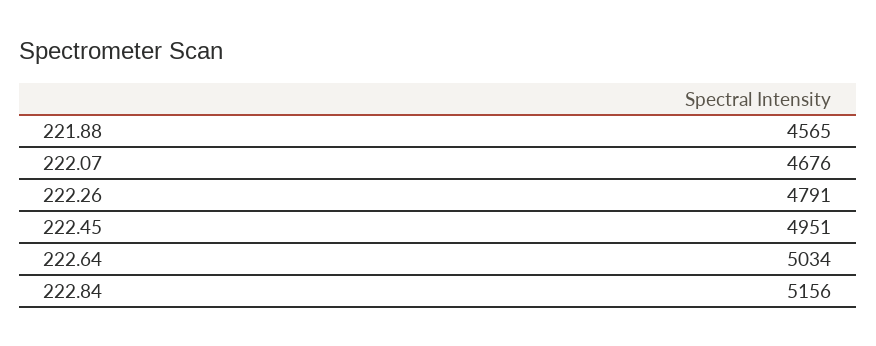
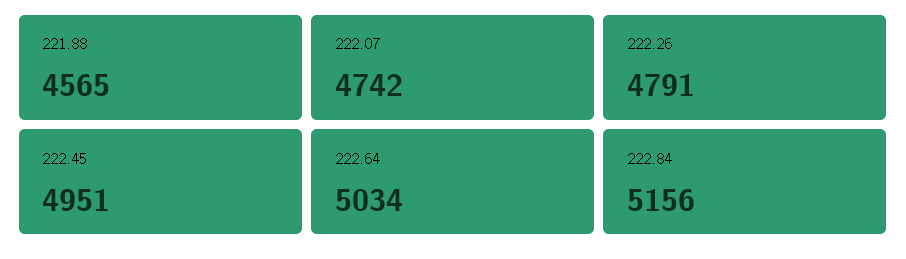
  {
    "221.88": 4565,
-   "222.07": 4676,
+   "222.07": 4742,
    "222.26": 4791,
    "222.45": 4951,
    "222.64": 5034,
    "222.84": 5156
  }

